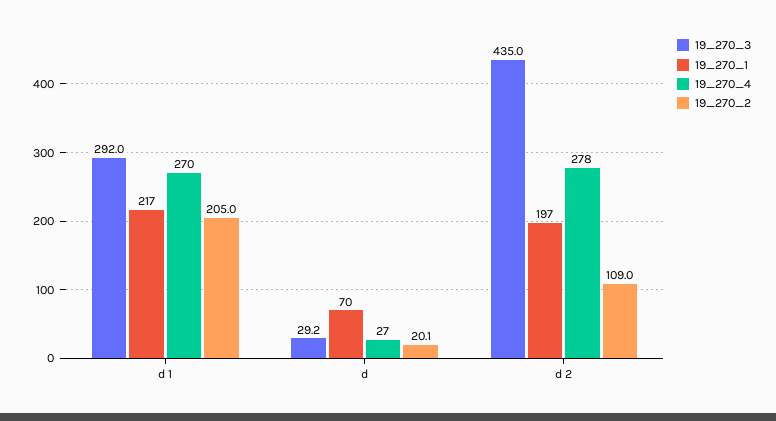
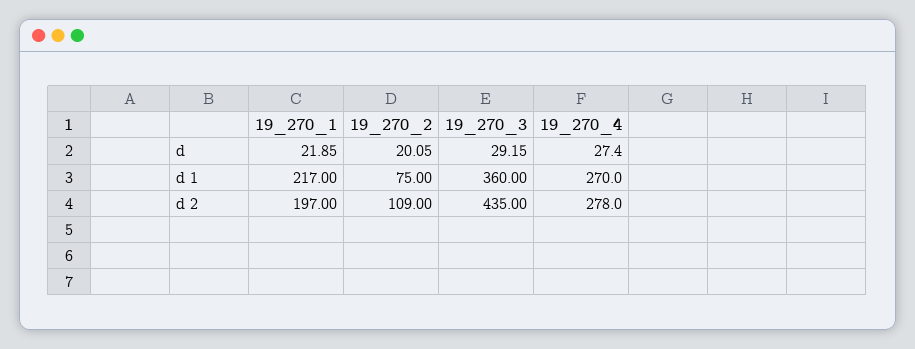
  {
    "19_270_3": {
-     "d 1": 292,
+     "d 1": 360,
      "d": 29.15,
      "d 2": 435
    },
    "19_270_1": {
      "d 1": 217,
-     "d": 70,
+     "d": 21.85,
      "d 2": 197
    },
    "19_270_4": {
      "d 1": 270,
      "d": 27.4,
      "d 2": 278
    },
    "19_270_2": {
-     "d 1": 205,
+     "d 1": 75,
      "d": 20.05,
      "d 2": 109
    }
  }

